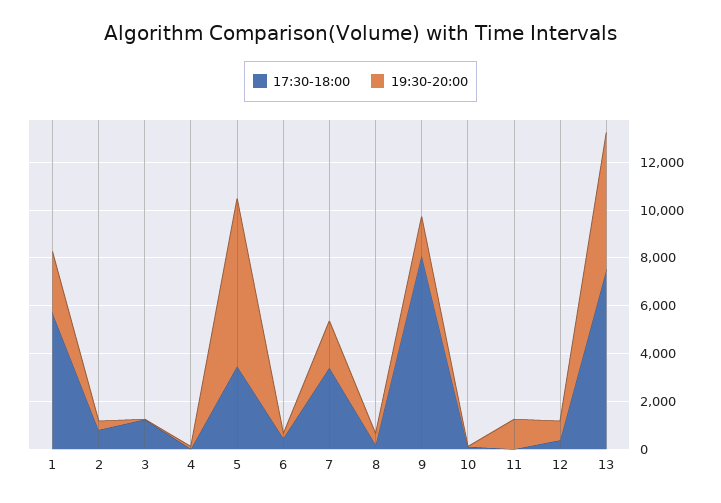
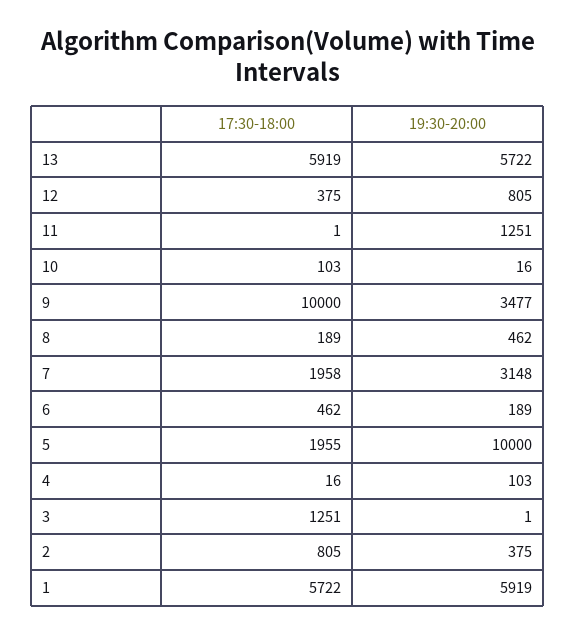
  {
    "17:30-18:00": {
      "1": 5722,
      "2": 805,
      "3": 1251,
      "4": 16,
-     "5": 3500,
+     "5": 1955,
      "6": 462,
-     "7": 3500,
+     "7": 1958,
      "8": 189,
-     "9": 8000,
+     "9": 10000,
      "10": 103,
      "11": 1,
      "12": 375,
-     "13": 7500
+     "13": 5919
    },
    "19:30-20:00": {
-     "1": 2500,
+     "1": 5919,
      "2": 375,
      "3": 1,
      "4": 103,
-     "5": 7000,
+     "5": 10000,
      "6": 189,
-     "7": 2000,
+     "7": 3148,
      "8": 462,
-     "9": 1500,
+     "9": 3477,
      "10": 16,
      "11": 1251,
      "12": 805,
      "13": 5722
    }
  }

